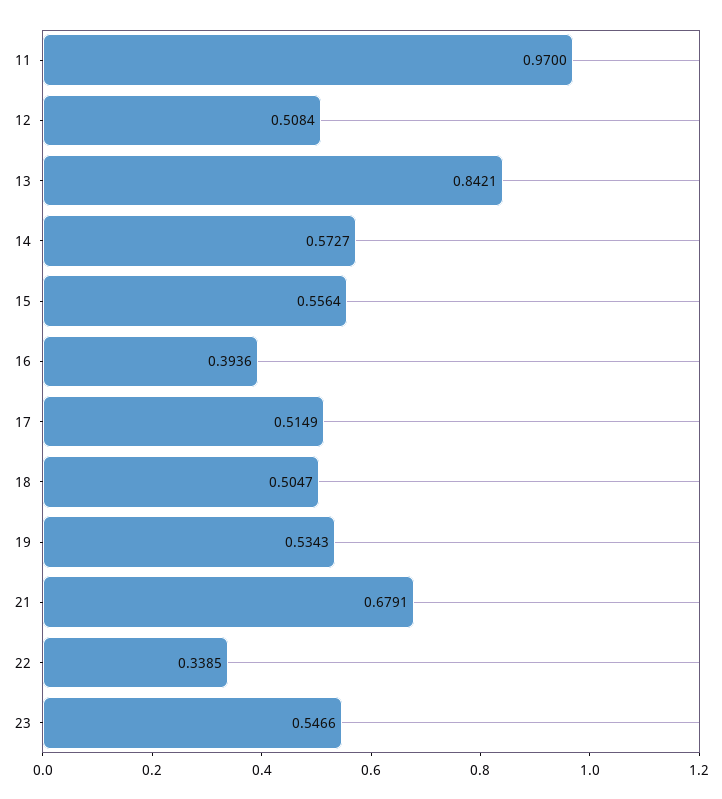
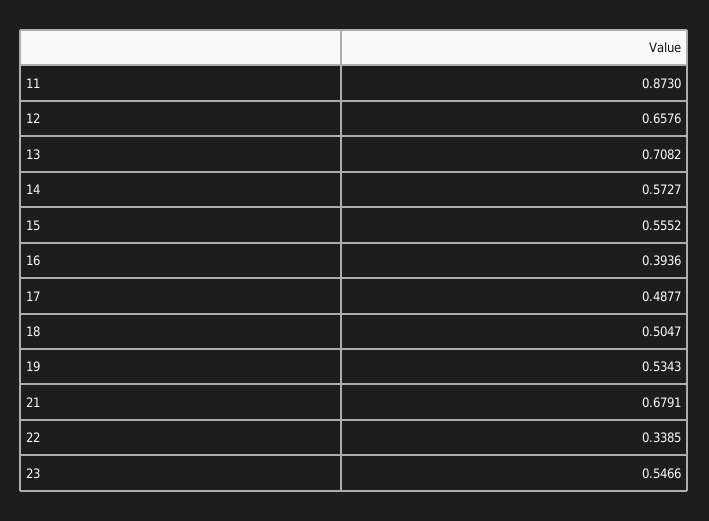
  {
-   "11": 0.97,
+   "11": 0.873,
-   "12": 0.5084,
+   "12": 0.6576,
-   "13": 0.8421,
+   "13": 0.7082,
    "14": 0.5727,
-   "15": 0.5564,
+   "15": 0.5552,
    "16": 0.3936,
-   "17": 0.5149,
+   "17": 0.4877,
    "18": 0.5047,
    "19": 0.5343,
    "21": 0.6791,
    "22": 0.3385,
    "23": 0.5466
  }

